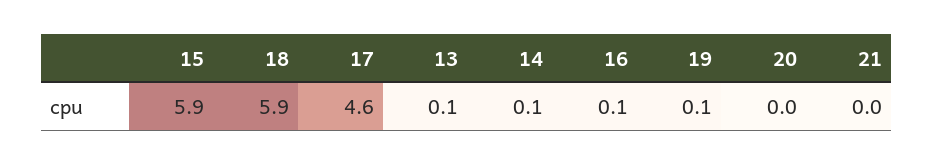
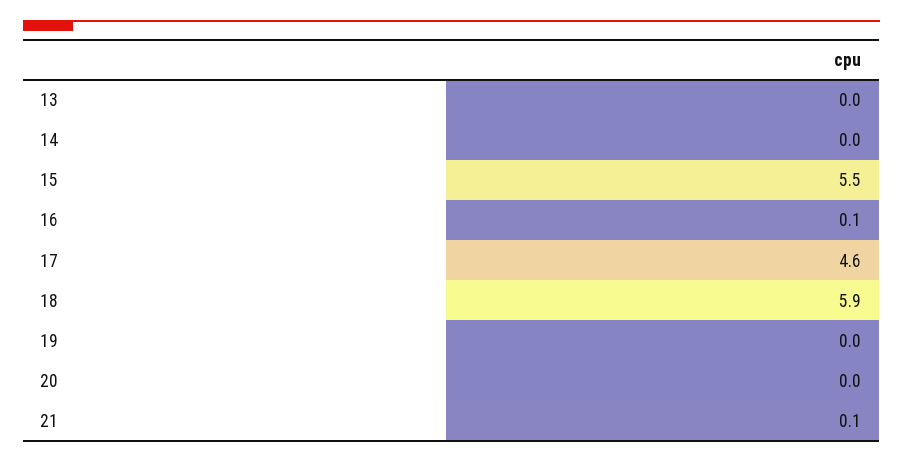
  {
-   "15": 5.9,
+   "15": 5.5,
    "18": 5.9,
    "17": 4.6,
-   "13": 0.1,
+   "13": 0,
-   "14": 0.1,
+   "14": 0,
    "16": 0.1,
-   "19": 0.1,
+   "19": 0,
    "20": 0,
-   "21": 0
+   "21": 0.1
  }

